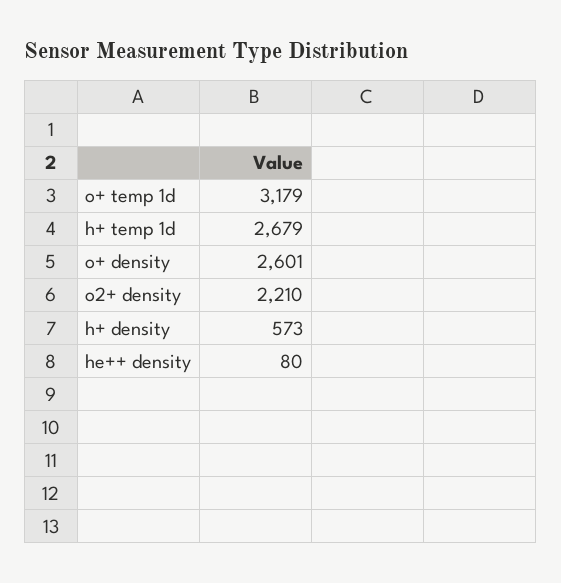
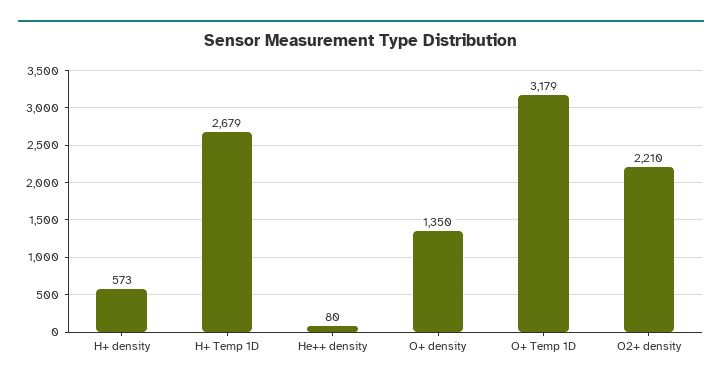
  {
    "o+ temp 1d": 3179,
    "h+ temp 1d": 2679,
-   "o+ density": 2601,
+   "o+ density": 1350,
    "o2+ density": 2210,
    "h+ density": 573,
    "he++ density": 80
  }

